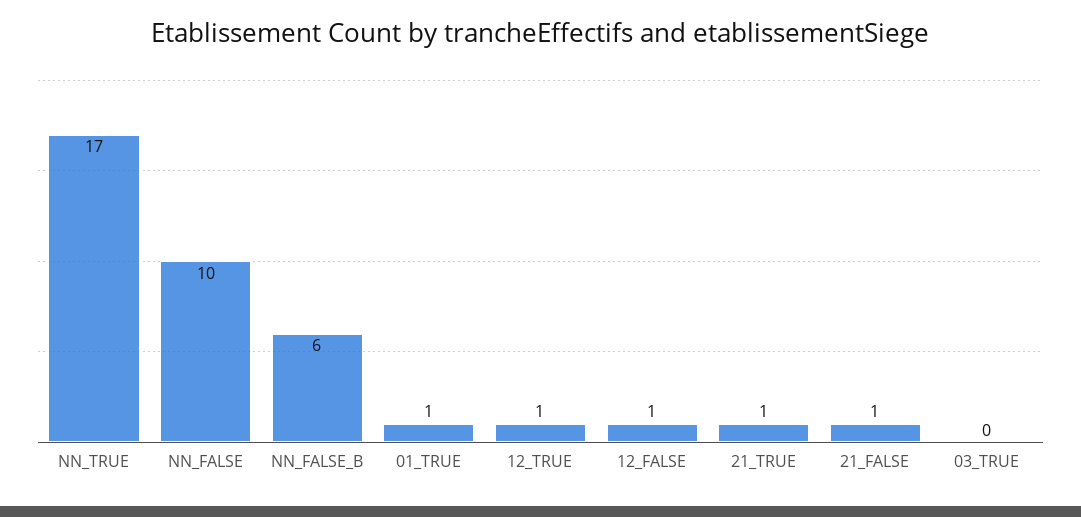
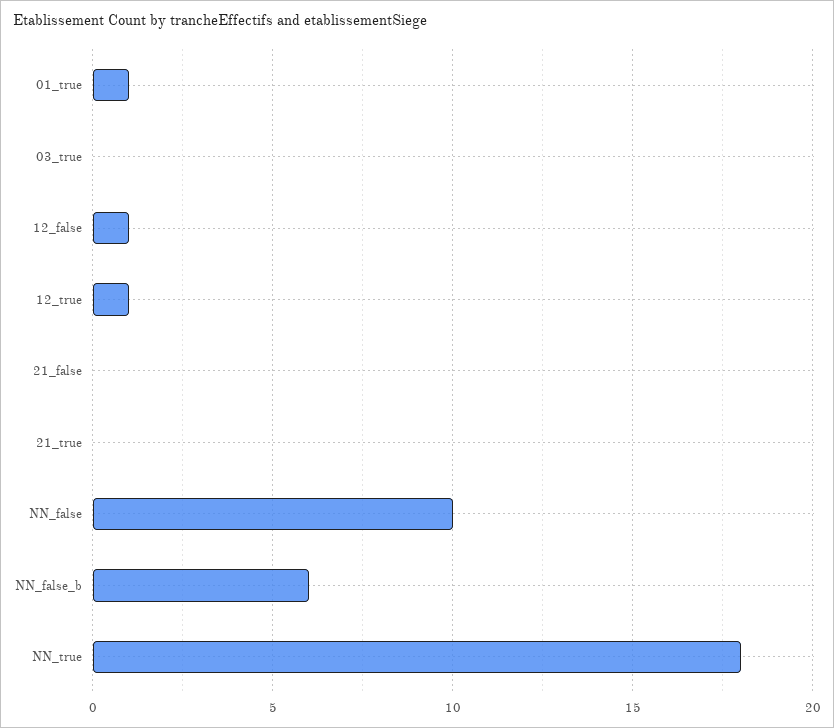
  {
-   "NN_TRUE": 17,
+   "NN_TRUE": 18,
    "NN_FALSE": 10,
    "NN_FALSE_B": 6,
    "01_TRUE": 1,
    "12_TRUE": 1,
    "12_FALSE": 1,
-   "21_TRUE": 1,
+   "21_TRUE": 0,
-   "21_FALSE": 1,
+   "21_FALSE": 0,
    "03_TRUE": 0
  }

